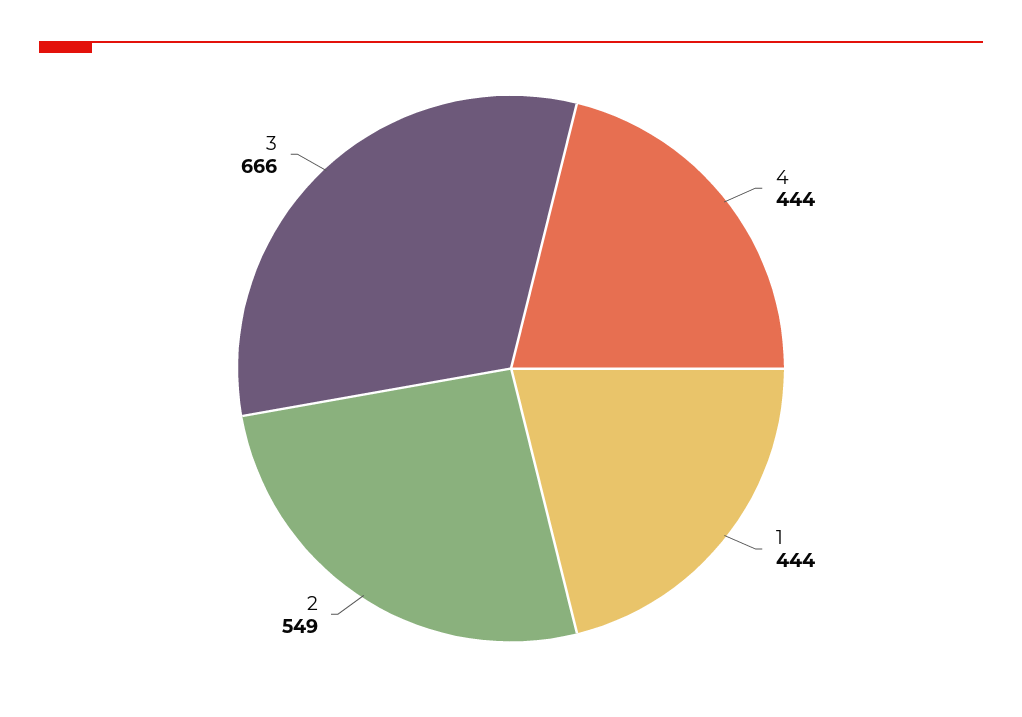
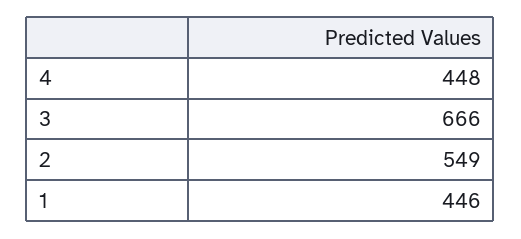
  {
-   "4": 444,
+   "4": 448,
-   "1": 444,
+   "1": 446,
    "2": 549,
    "3": 666
  }

